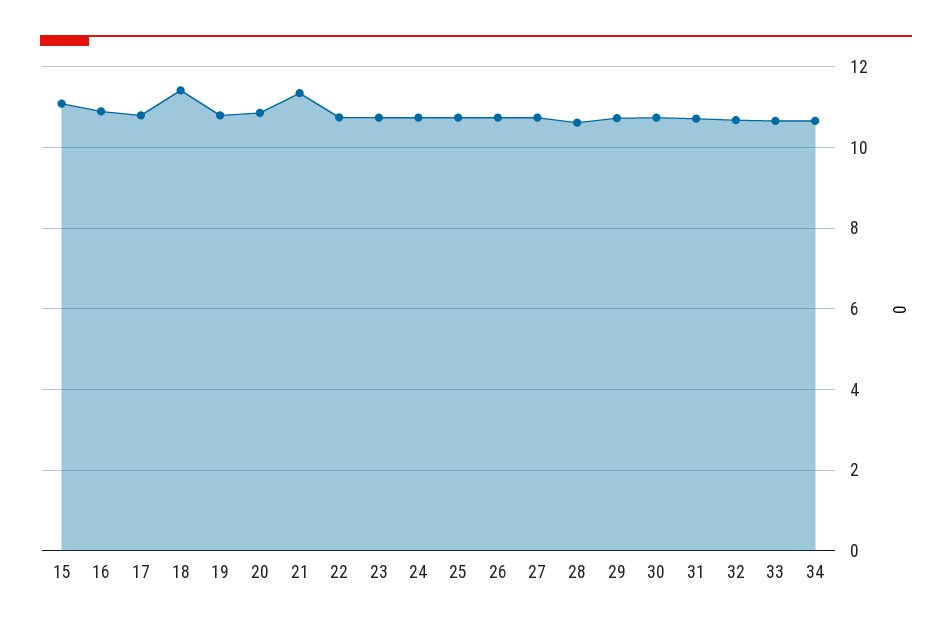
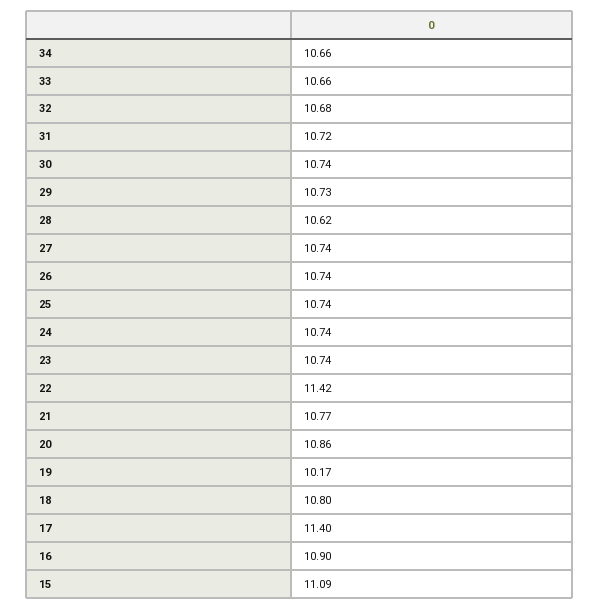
  {
    "15": 11.09,
    "16": 10.9,
-   "17": 10.8,
+   "17": 11.4,
-   "18": 11.4,
+   "18": 10.8,
-   "19": 10.8,
+   "19": 10.17,
    "20": 10.86,
-   "21": 11.4,
+   "21": 10.77,
-   "22": 10.8,
+   "22": 11.42,
    "23": 10.74,
    "24": 10.74,
    "25": 10.74,
    "26": 10.74,
    "27": 10.74,
    "28": 10.62,
    "29": 10.73,
    "30": 10.74,
    "31": 10.72,
    "32": 10.68,
    "33": 10.66,
    "34": 10.66
  }

